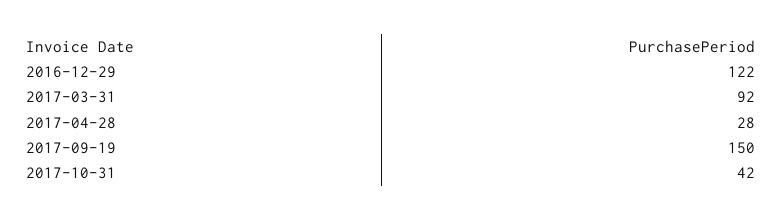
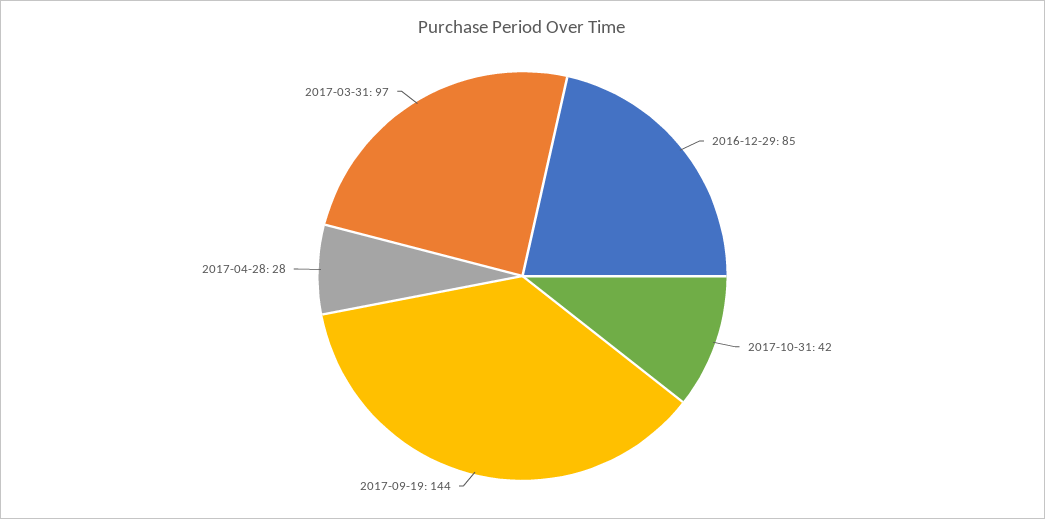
  {
-   "2016-12-29": 122,
+   "2016-12-29": 85,
-   "2017-03-31": 92,
+   "2017-03-31": 97,
    "2017-04-28": 28,
-   "2017-09-19": 150,
+   "2017-09-19": 144,
    "2017-10-31": 42
  }

